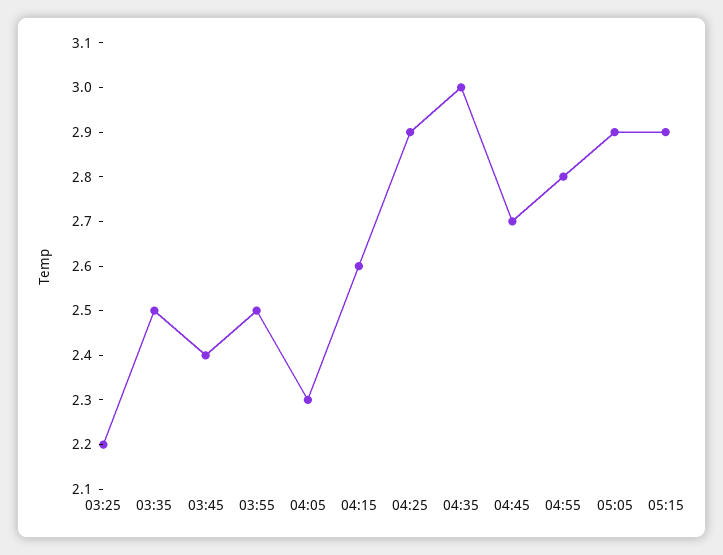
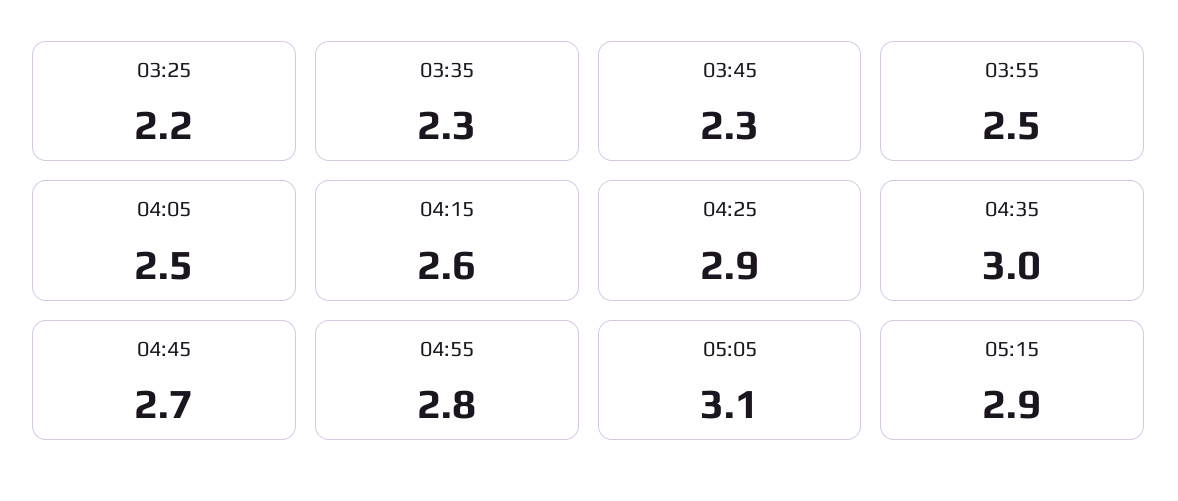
  {
    "03:25": 2.2,
-   "03:35": 2.5,
+   "03:35": 2.3,
-   "03:45": 2.4,
+   "03:45": 2.3,
    "03:55": 2.5,
-   "04:05": 2.3,
+   "04:05": 2.5,
    "04:15": 2.6,
    "04:25": 2.9,
    "04:35": 3,
    "04:45": 2.7,
    "04:55": 2.8,
-   "05:05": 2.9,
+   "05:05": 3.1,
    "05:15": 2.9
  }

